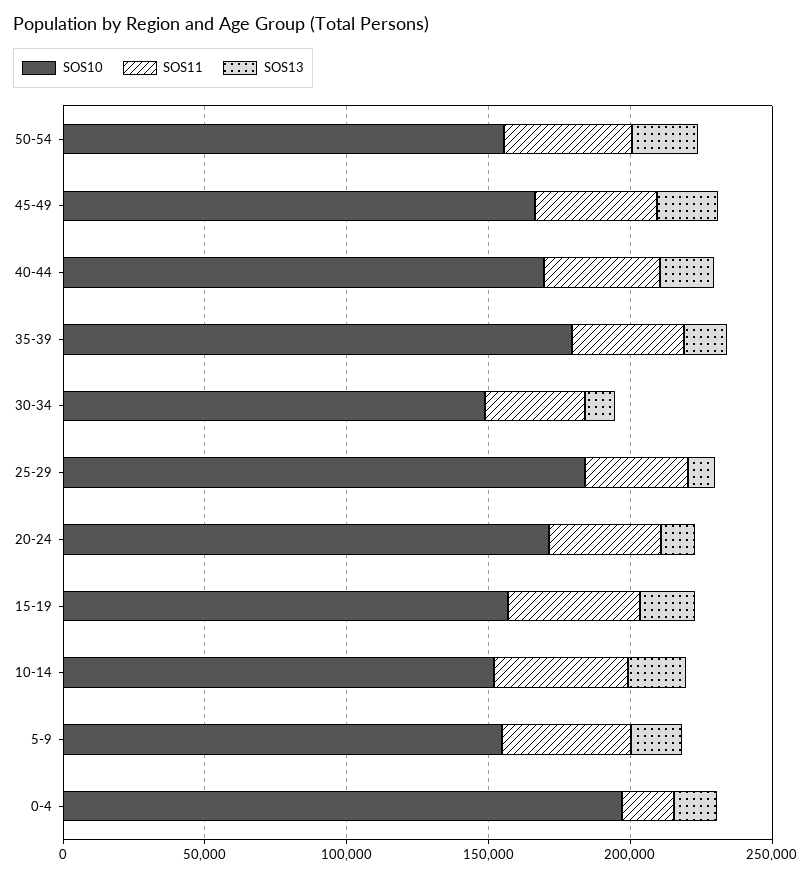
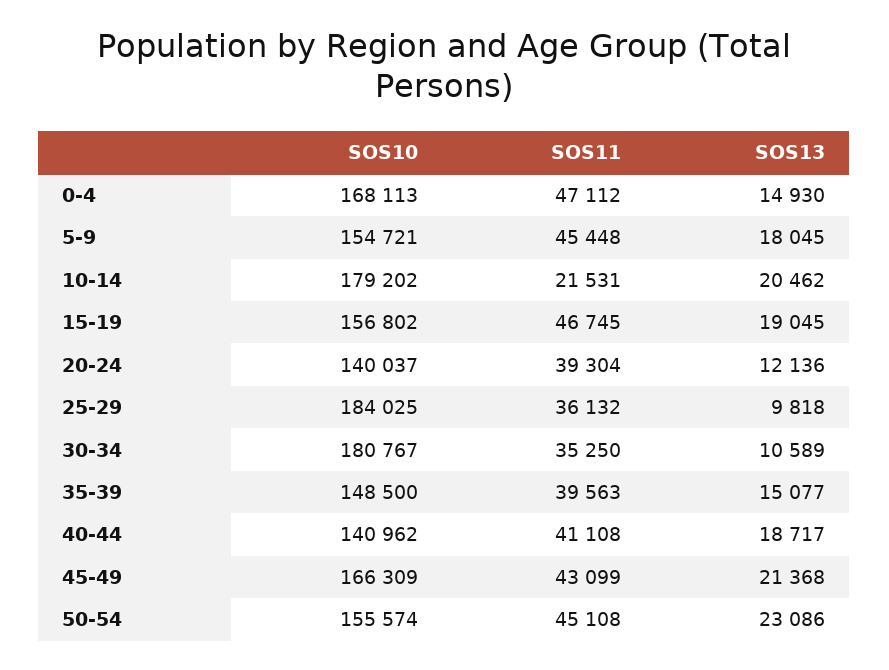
  {
    "SOS10": {
      "50-54": 155574,
      "45-49": 166309,
-     "40-44": 170000,
+     "40-44": 140962,
-     "35-39": 180000,
+     "35-39": 148500,
-     "30-34": 150000,
+     "30-34": 180767,
      "25-29": 184025,
-     "20-24": 170000,
+     "20-24": 140037,
      "15-19": 156802,
-     "10-14": 150000,
+     "10-14": 179202,
      "5-9": 154721,
-     "0-4": 200000
+     "0-4": 168113
    },
    "SOS11": {
      "50-54": 45108,
      "45-49": 43099,
      "40-44": 41108,
      "35-39": 39563,
      "30-34": 35250,
      "25-29": 36132,
      "20-24": 39304,
      "15-19": 46745,
-     "10-14": 50000,
+     "10-14": 21531,
      "5-9": 45448,
-     "0-4": 20000
+     "0-4": 47112
    },
    "SOS13": {
      "50-54": 23086,
      "45-49": 21368,
      "40-44": 18717,
      "35-39": 15077,
      "30-34": 10589,
      "25-29": 9818,
      "20-24": 12136,
      "15-19": 19045,
      "10-14": 20462,
      "5-9": 18045,
      "0-4": 14930
    }
  }

